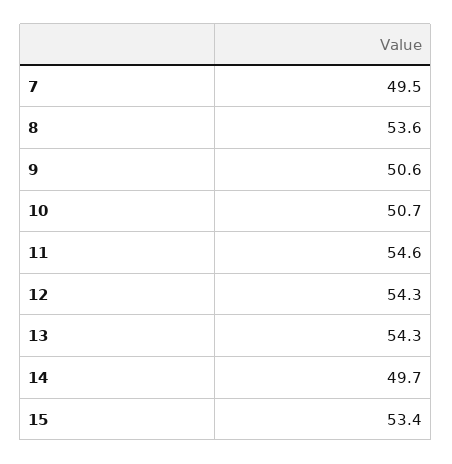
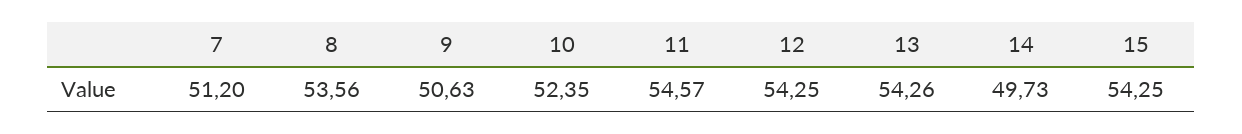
  {
-   "7": 49.5,
+   "7": 51.2,
    "8": 53.56,
    "9": 50.63,
-   "10": 50.7,
+   "10": 52.35,
    "11": 54.57,
    "12": 54.25,
    "13": 54.26,
    "14": 49.73,
-   "15": 53.4
+   "15": 54.25
  }

